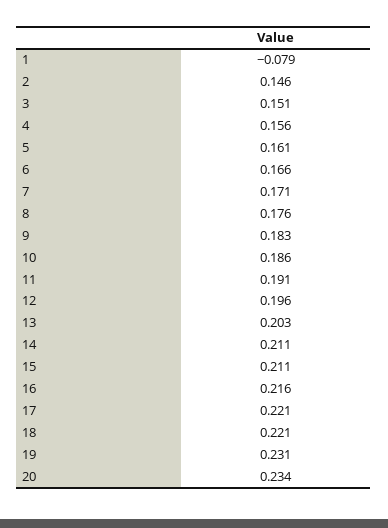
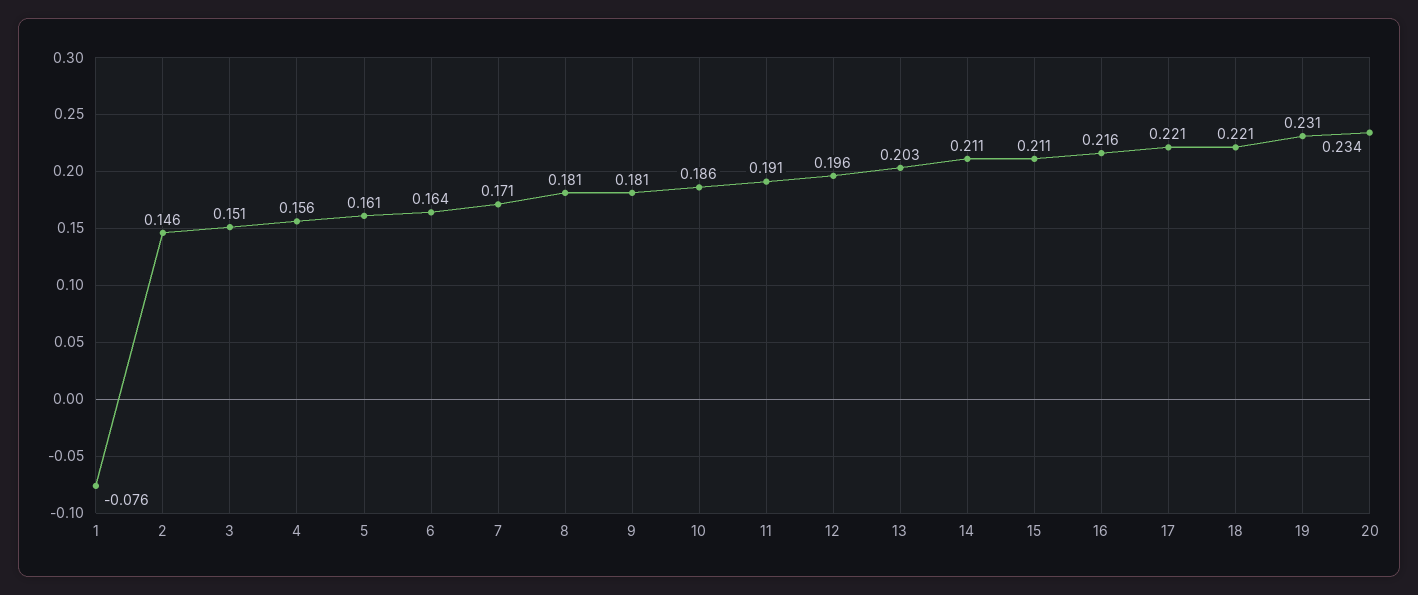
  {
-   "1": -0.079,
+   "1": -0.076,
    "2": 0.146,
    "3": 0.151,
    "4": 0.156,
    "5": 0.161,
-   "6": 0.166,
+   "6": 0.164,
    "7": 0.171,
-   "8": 0.176,
+   "8": 0.181,
-   "9": 0.183,
+   "9": 0.181,
    "10": 0.186,
    "11": 0.191,
    "12": 0.196,
    "13": 0.203,
    "14": 0.211,
    "15": 0.211,
    "16": 0.216,
    "17": 0.221,
    "18": 0.221,
    "19": 0.231,
    "20": 0.234
  }

